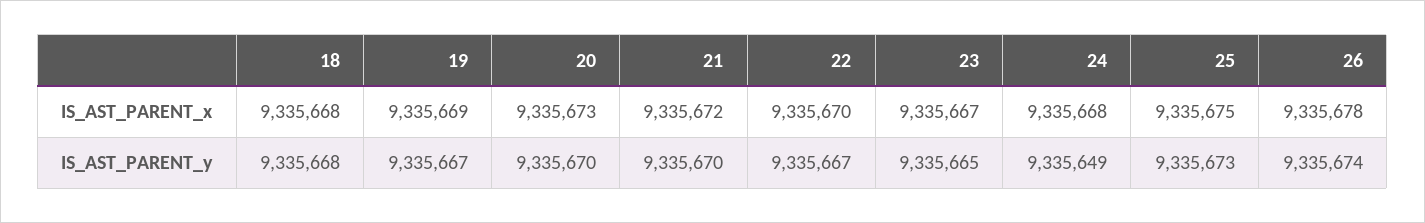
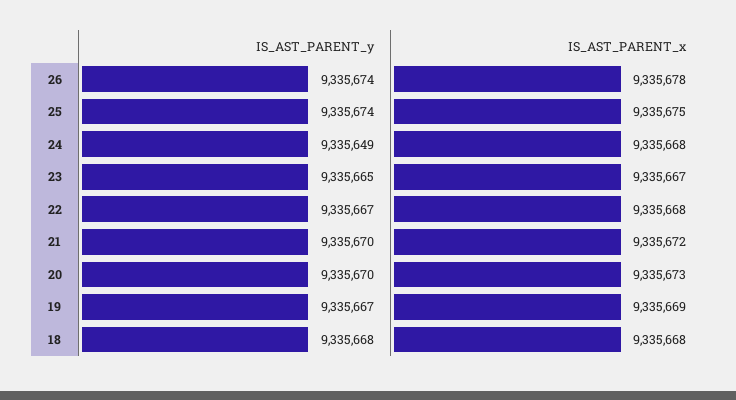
  {
    "18": {
      "IS_AST_PARENT_x": 9335668,
      "IS_AST_PARENT_y": 9335668
    },
    "19": {
      "IS_AST_PARENT_x": 9335669,
      "IS_AST_PARENT_y": 9335667
    },
    "20": {
      "IS_AST_PARENT_x": 9335673,
      "IS_AST_PARENT_y": 9335670
    },
    "21": {
      "IS_AST_PARENT_x": 9335672,
      "IS_AST_PARENT_y": 9335670
    },
    "22": {
-     "IS_AST_PARENT_x": 9335670,
+     "IS_AST_PARENT_x": 9335668,
      "IS_AST_PARENT_y": 9335667
    },
    "23": {
      "IS_AST_PARENT_x": 9335667,
      "IS_AST_PARENT_y": 9335665
    },
    "24": {
      "IS_AST_PARENT_x": 9335668,
      "IS_AST_PARENT_y": 9335649
    },
    "25": {
      "IS_AST_PARENT_x": 9335675,
-     "IS_AST_PARENT_y": 9335673
+     "IS_AST_PARENT_y": 9335674
    },
    "26": {
      "IS_AST_PARENT_x": 9335678,
      "IS_AST_PARENT_y": 9335674
    }
  }

